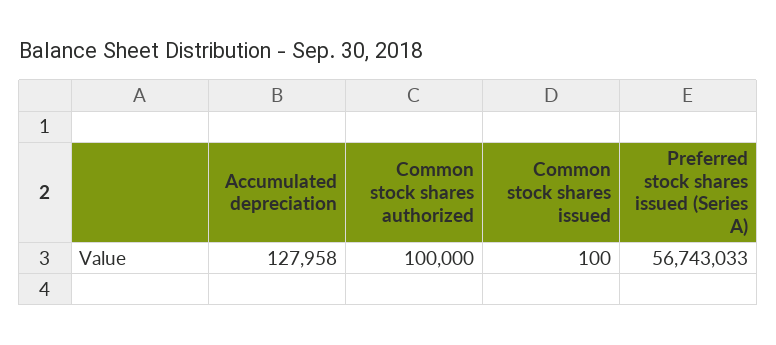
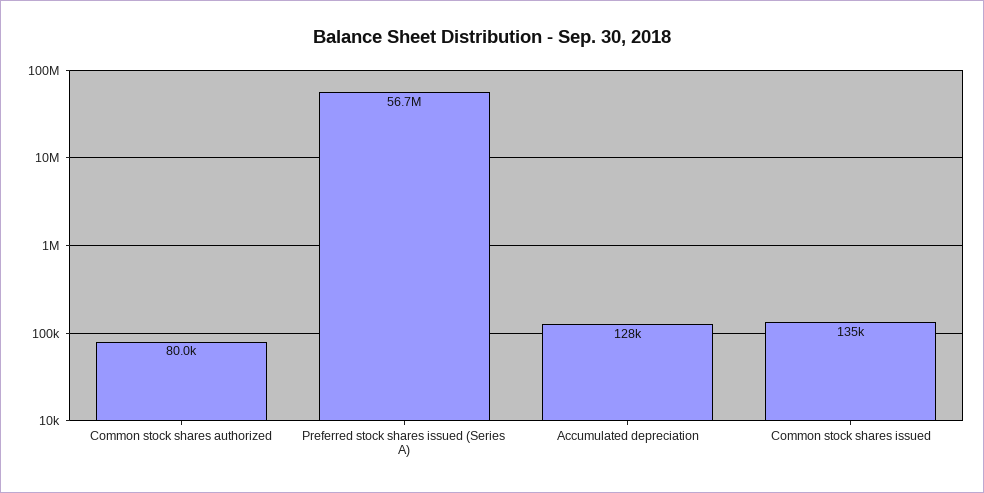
  {
    "Accumulated depreciation": 127958,
-   "Common stock shares authorized": 100000,
+   "Common stock shares authorized": 80000,
-   "Common stock shares issued": 100,
+   "Common stock shares issued": 135000,
    "Preferred stock shares issued (Series A)": 56743033
  }

